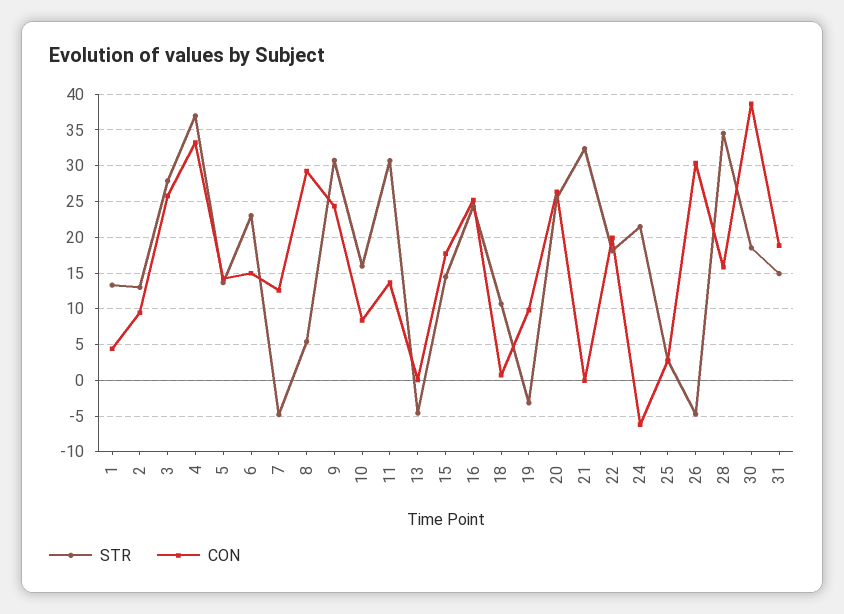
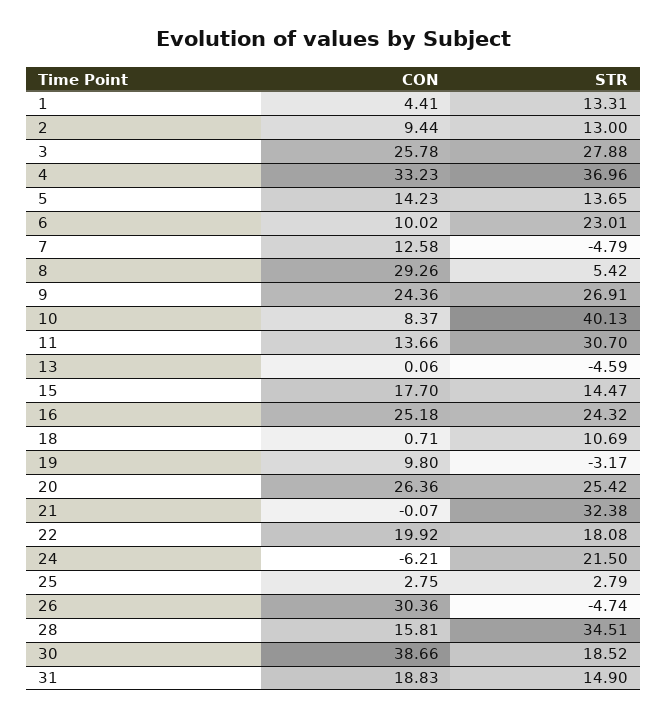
  {
    "STR": {
      "1": 13.31,
      "2": 13,
      "3": 27.88,
      "4": 36.96,
      "5": 13.65,
      "6": 23.01,
      "7": -4.79,
      "8": 5.42,
-     "9": 31,
+     "9": 26.91,
-     "10": 16,
+     "10": 40.13,
      "11": 30.7,
      "13": -4.59,
      "15": 14.47,
      "16": 24.32,
      "18": 10.69,
      "19": -3.17,
      "20": 25.42,
      "21": 32.38,
      "22": 18.08,
      "24": 21.5,
      "25": 2.79,
      "26": -4.74,
      "28": 34.51,
      "30": 18.52,
      "31": 14.9
    },
    "CON": {
      "1": 4.41,
      "2": 9.44,
      "3": 25.78,
      "4": 33.23,
      "5": 14.23,
-     "6": 15,
+     "6": 10.02,
      "7": 12.58,
      "8": 29.26,
      "9": 24.36,
      "10": 8.37,
      "11": 13.66,
      "13": 0.06,
      "15": 17.7,
      "16": 25.18,
      "18": 0.71,
      "19": 9.8,
      "20": 26.36,
      "21": -0.07,
      "22": 19.92,
      "24": -6.21,
      "25": 2.75,
      "26": 30.36,
      "28": 15.81,
      "30": 38.66,
      "31": 18.83
    }
  }

